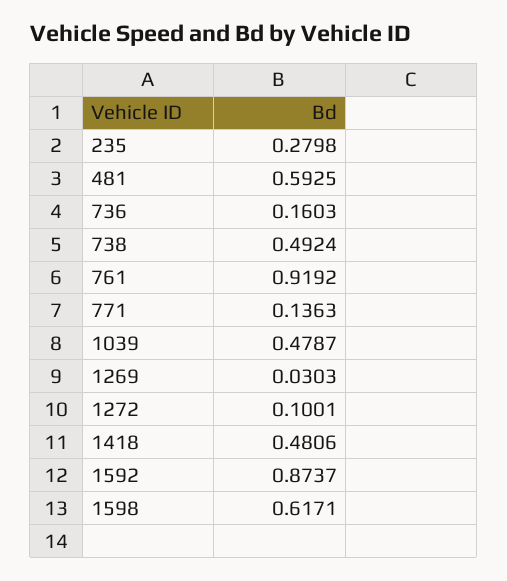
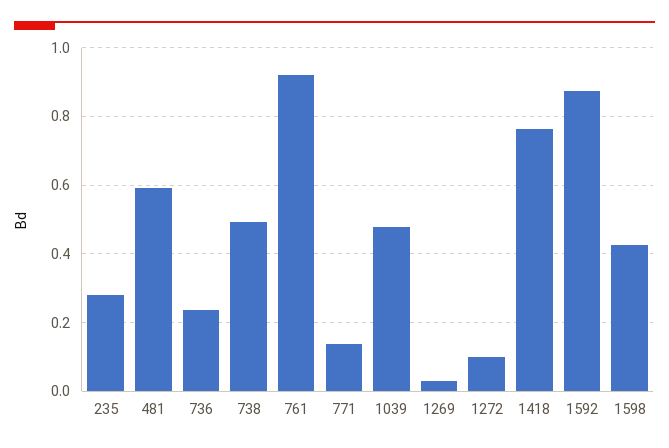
  {
    "235": 0.2798,
    "481": 0.5925,
-   "736": 0.1603,
+   "736": 0.24,
    "738": 0.4924,
    "761": 0.9192,
    "771": 0.1363,
    "1039": 0.4787,
    "1269": 0.0303,
    "1272": 0.1001,
-   "1418": 0.4806,
+   "1418": 0.76,
    "1592": 0.8737,
-   "1598": 0.6171
+   "1598": 0.42
  }

